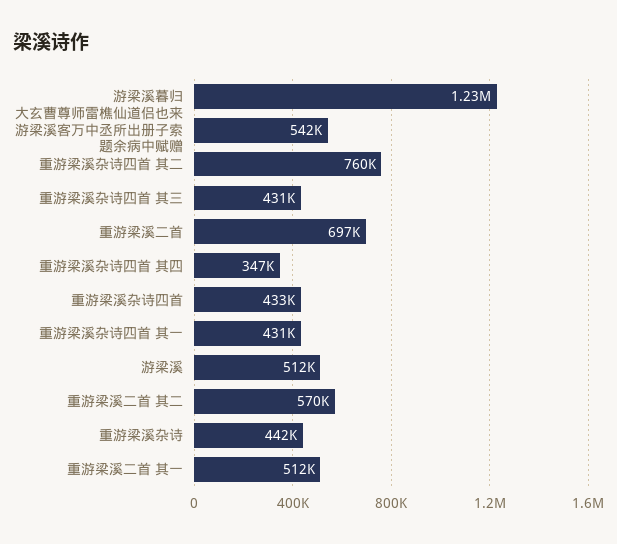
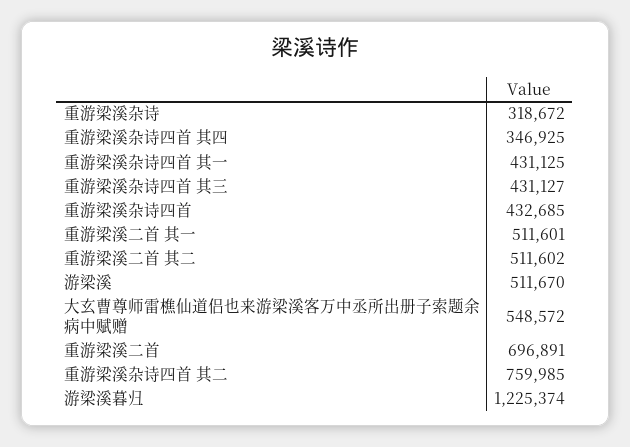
  {
    "游梁溪暮归": 1225374,
-   "大玄曹尊师雷樵仙道侣也来游梁溪客万中丞所出册子索题余病中赋赠": 542000,
+   "大玄曹尊师雷樵仙道侣也来游梁溪客万中丞所出册子索题余病中赋赠": 548572,
    "重游梁溪杂诗四首 其二": 759985,
    "重游梁溪杂诗四首 其三": 431127,
    "重游梁溪二首": 696891,
    "重游梁溪杂诗四首 其四": 346925,
    "重游梁溪杂诗四首": 432685,
    "重游梁溪杂诗四首 其一": 431125,
    "游梁溪": 511670,
-   "重游梁溪二首 其二": 570000,
+   "重游梁溪二首 其二": 511602,
-   "重游梁溪杂诗": 442000,
+   "重游梁溪杂诗": 318672,
    "重游梁溪二首 其一": 511601
  }

